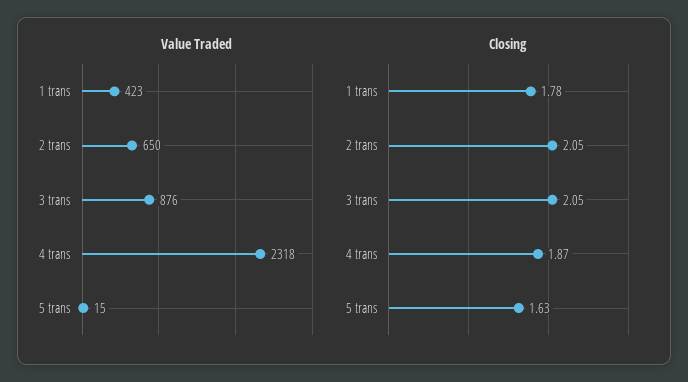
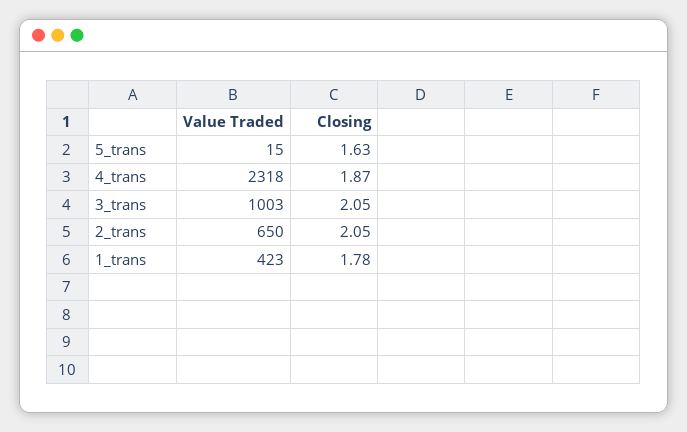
  {
    "Value Traded": {
      "1 trans": 423,
      "2 trans": 650,
-     "3 trans": 876,
+     "3 trans": 1003,
      "4 trans": 2318,
      "5 trans": 15
    },
    "Closing": {
      "1 trans": 1.78,
      "2 trans": 2.05,
      "3 trans": 2.05,
      "4 trans": 1.87,
      "5 trans": 1.63
    }
  }

